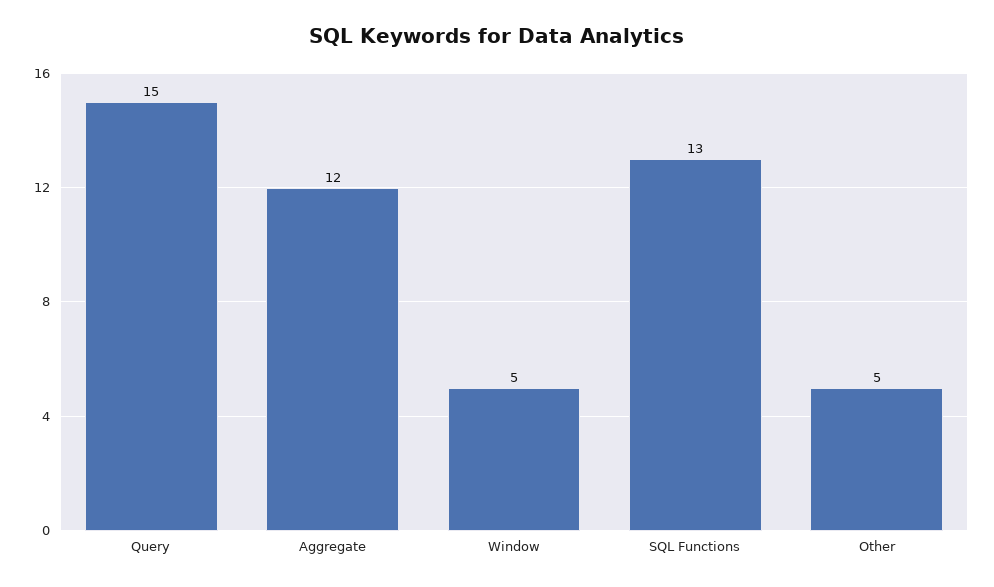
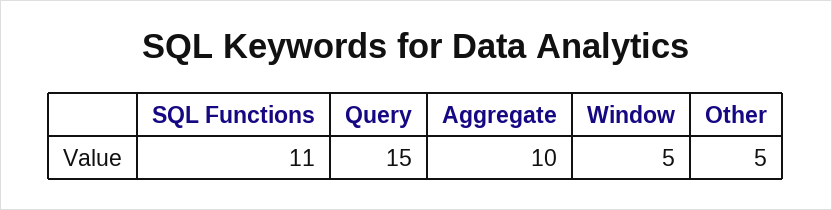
  {
    "Query": 15,
-   "Aggregate": 12,
+   "Aggregate": 10,
    "Window": 5,
-   "SQL Functions": 13,
+   "SQL Functions": 11,
    "Other": 5
  }

